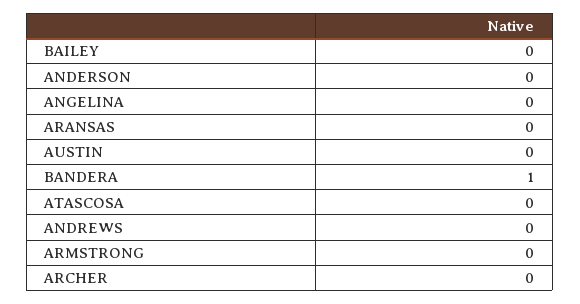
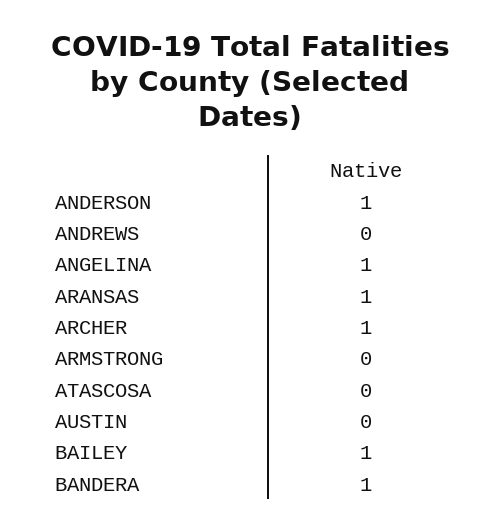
  {
-   "BAILEY": 0,
+   "BAILEY": 1,
-   "ANDERSON": 0,
+   "ANDERSON": 1,
-   "ANGELINA": 0,
+   "ANGELINA": 1,
-   "ARANSAS": 0,
+   "ARANSAS": 1,
    "AUSTIN": 0,
    "BANDERA": 1,
    "ATASCOSA": 0,
    "ANDREWS": 0,
    "ARMSTRONG": 0,
-   "ARCHER": 0
+   "ARCHER": 1
  }

